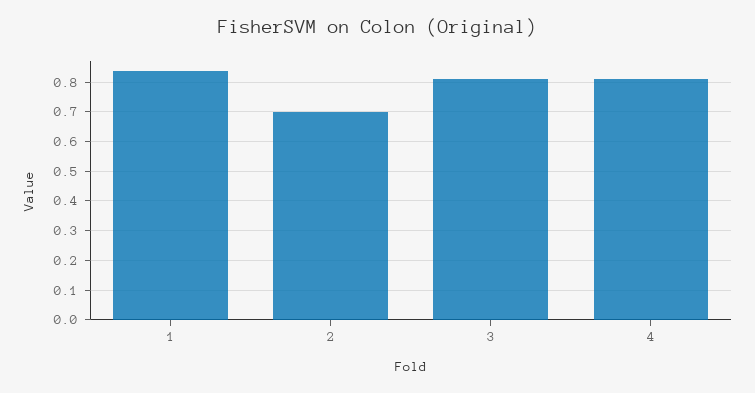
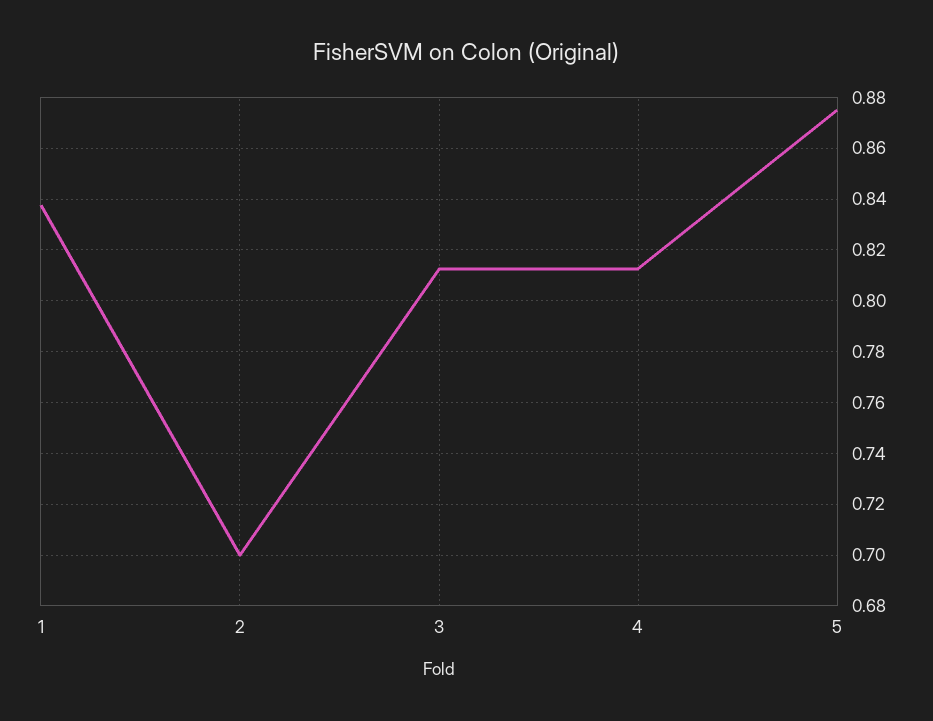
  {
    "1": 0.8375,
    "2": 0.7,
    "3": 0.8125,
-   "4": 0.8125
+   "4": 0.8125,
+   "5": 0.875
  }

